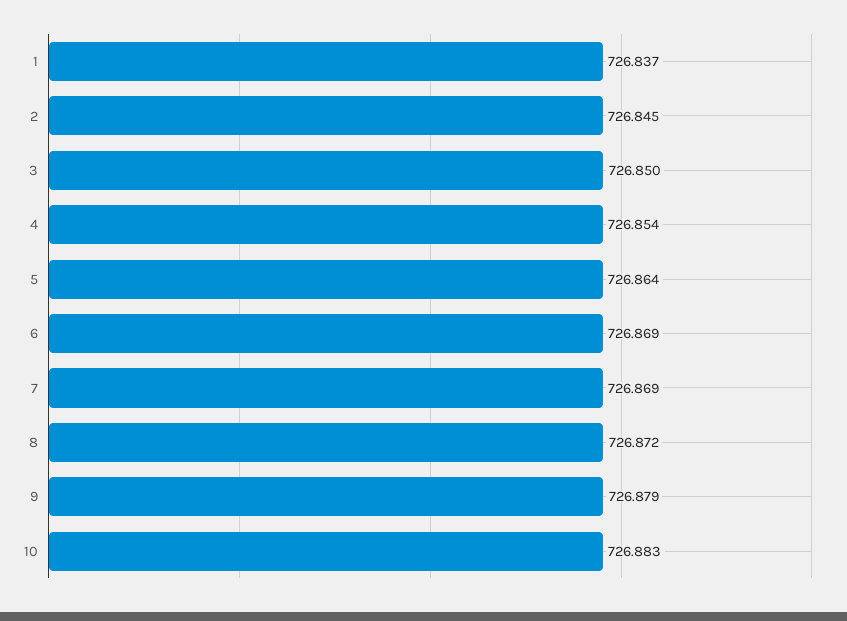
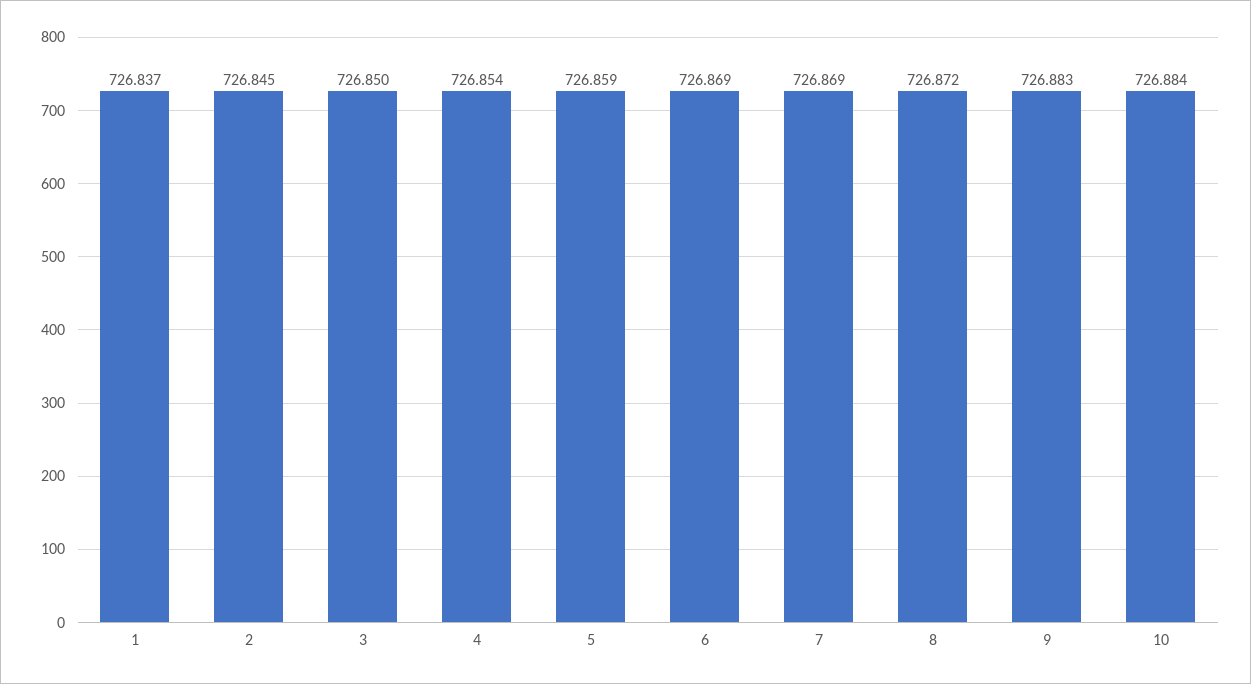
  {
    "1": 726.837,
    "2": 726.845,
    "3": 726.85,
    "4": 726.854,
-   "5": 726.864,
+   "5": 726.859,
    "6": 726.869,
    "7": 726.869,
    "8": 726.872,
-   "9": 726.879,
+   "9": 726.883,
-   "10": 726.883
+   "10": 726.884
  }

